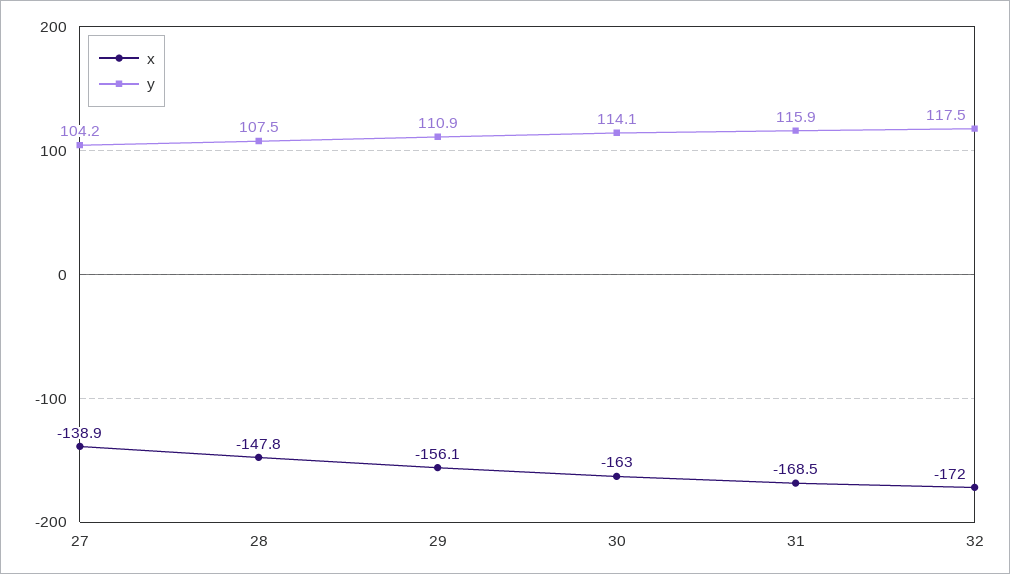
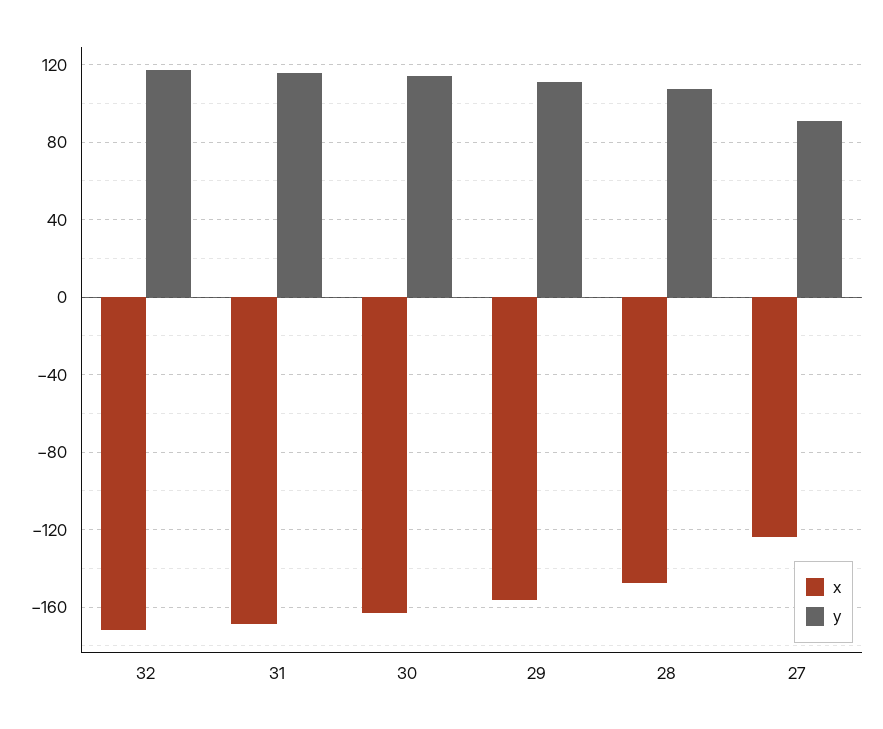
  {
    "x": {
-     "27": -138.9,
+     "27": -125,
      "28": -147.8,
      "29": -156.1,
      "30": -163,
      "31": -168.5,
      "32": -172
    },
    "y": {
-     "27": 104.2,
+     "27": 90,
      "28": 107.5,
      "29": 110.9,
      "30": 114.1,
      "31": 115.9,
      "32": 117.5
    }
  }

